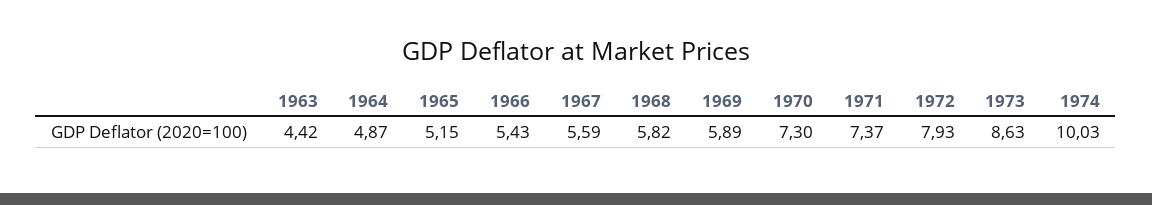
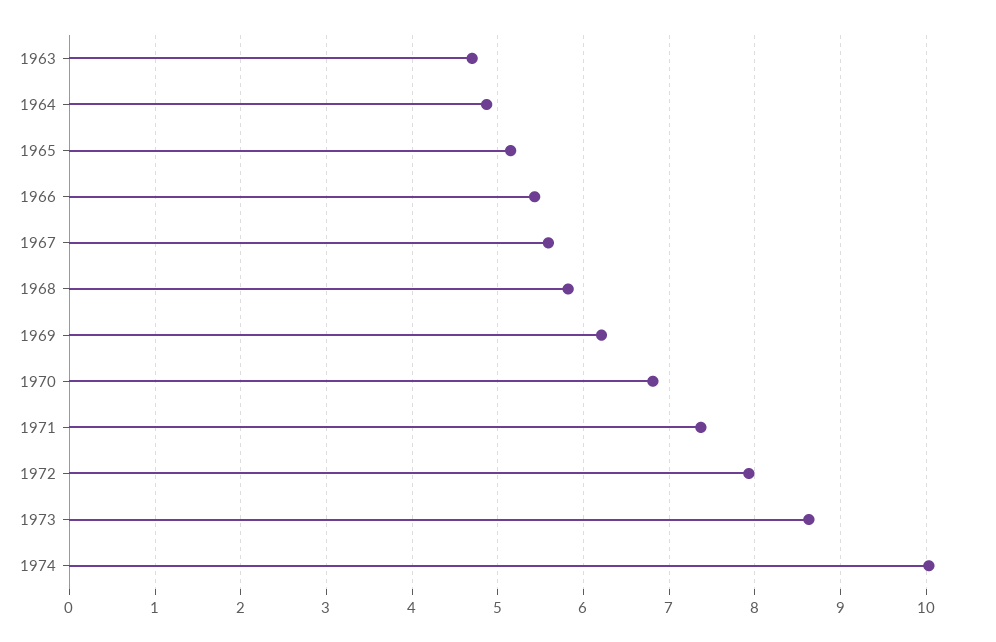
  {
-   "1963": 4.42,
+   "1963": 4.7,
    "1964": 4.87,
    "1965": 5.15,
    "1966": 5.43,
    "1967": 5.59,
    "1968": 5.82,
-   "1969": 5.89,
+   "1969": 6.2,
-   "1970": 7.3,
+   "1970": 6.8,
    "1971": 7.37,
    "1972": 7.93,
    "1973": 8.63,
    "1974": 10.03
  }

